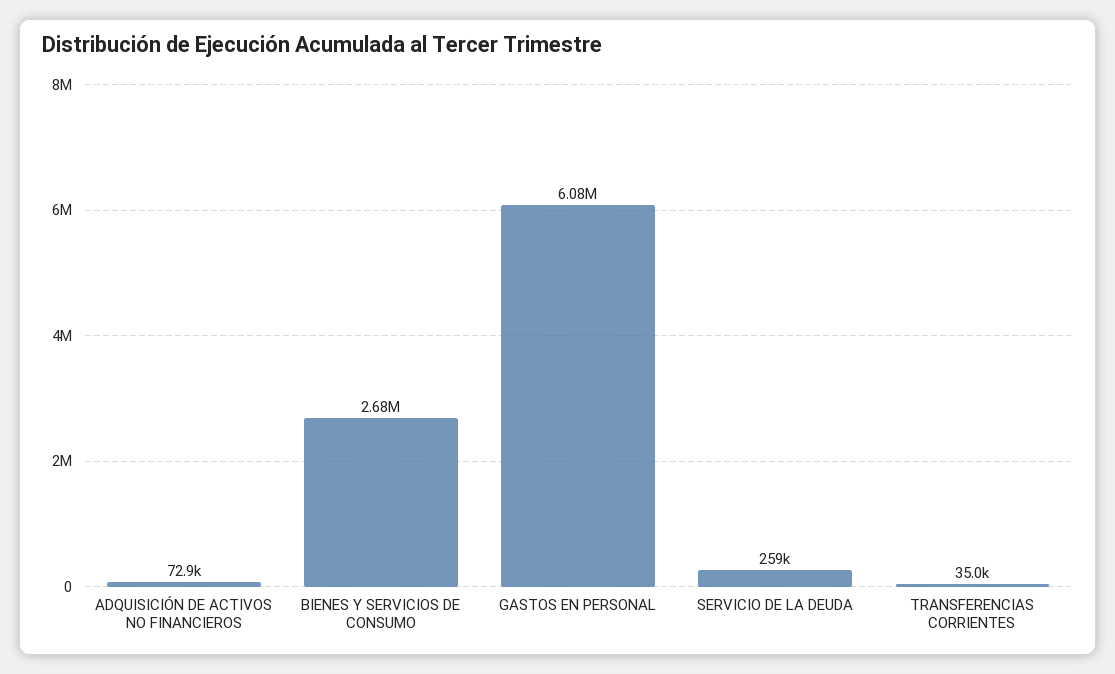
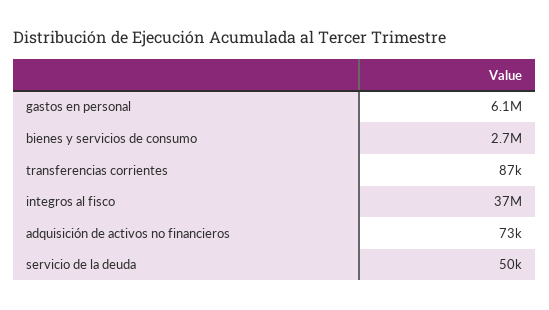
  {
    "ADQUISICIÓN DE ACTIVOS NO FINANCIEROS": 72900,
    "BIENES Y SERVICIOS DE CONSUMO": 2680000,
    "GASTOS EN PERSONAL": 6080000,
-   "SERVICIO DE LA DEUDA": 259000,
+   "SERVICIO DE LA DEUDA": 50000,
-   "TRANSFERENCIAS CORRIENTES": 35000
+   "TRANSFERENCIAS CORRIENTES": 87000,
+   "integros al fisco": 37000000
  }

